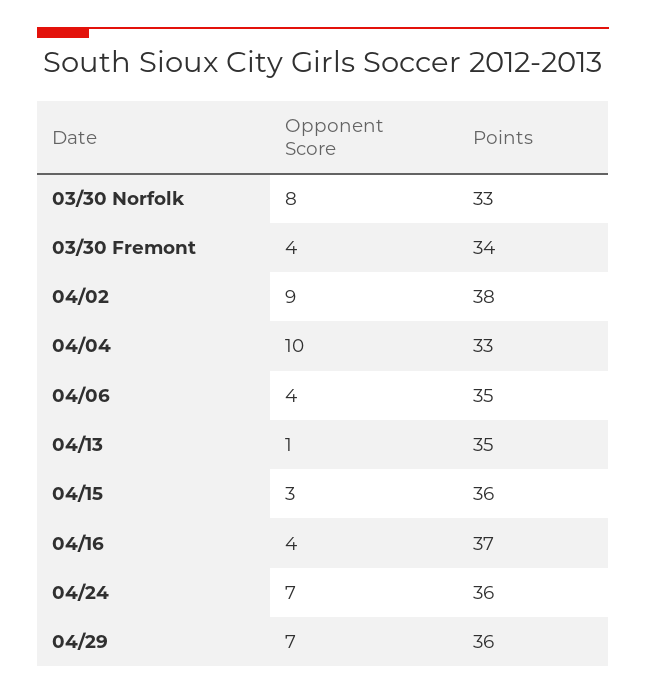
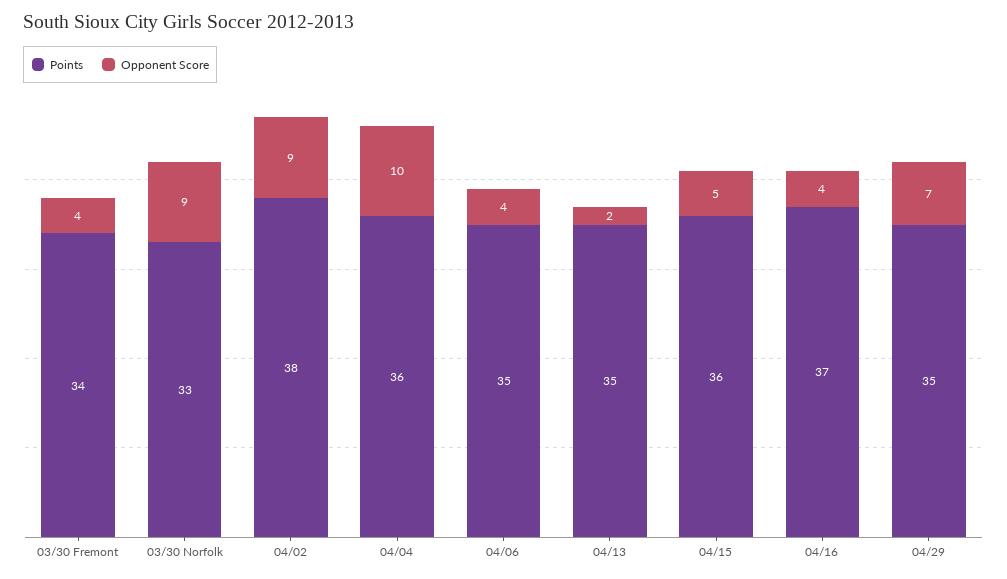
  {
    "Opponent Score": {
-     "03/30 Norfolk": 8,
+     "03/30 Norfolk": 9,
      "03/30 Fremont": 4,
      "04/02": 9,
      "04/04": 10,
      "04/06": 4,
-     "04/13": 1,
+     "04/13": 2,
-     "04/15": 3,
+     "04/15": 5,
      "04/16": 4,
-     "04/24": 7,
      "04/29": 7
    },
    "Points": {
      "03/30 Norfolk": 33,
      "03/30 Fremont": 34,
      "04/02": 38,
-     "04/04": 33,
+     "04/04": 36,
      "04/06": 35,
      "04/13": 35,
      "04/15": 36,
      "04/16": 37,
-     "04/24": 36,
-     "04/29": 36
+     "04/29": 35
    }
  }

